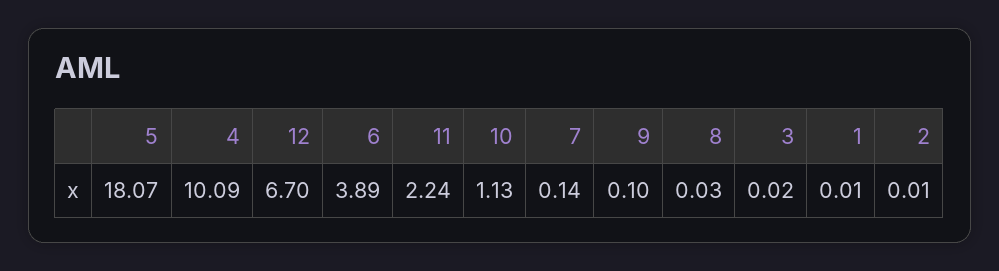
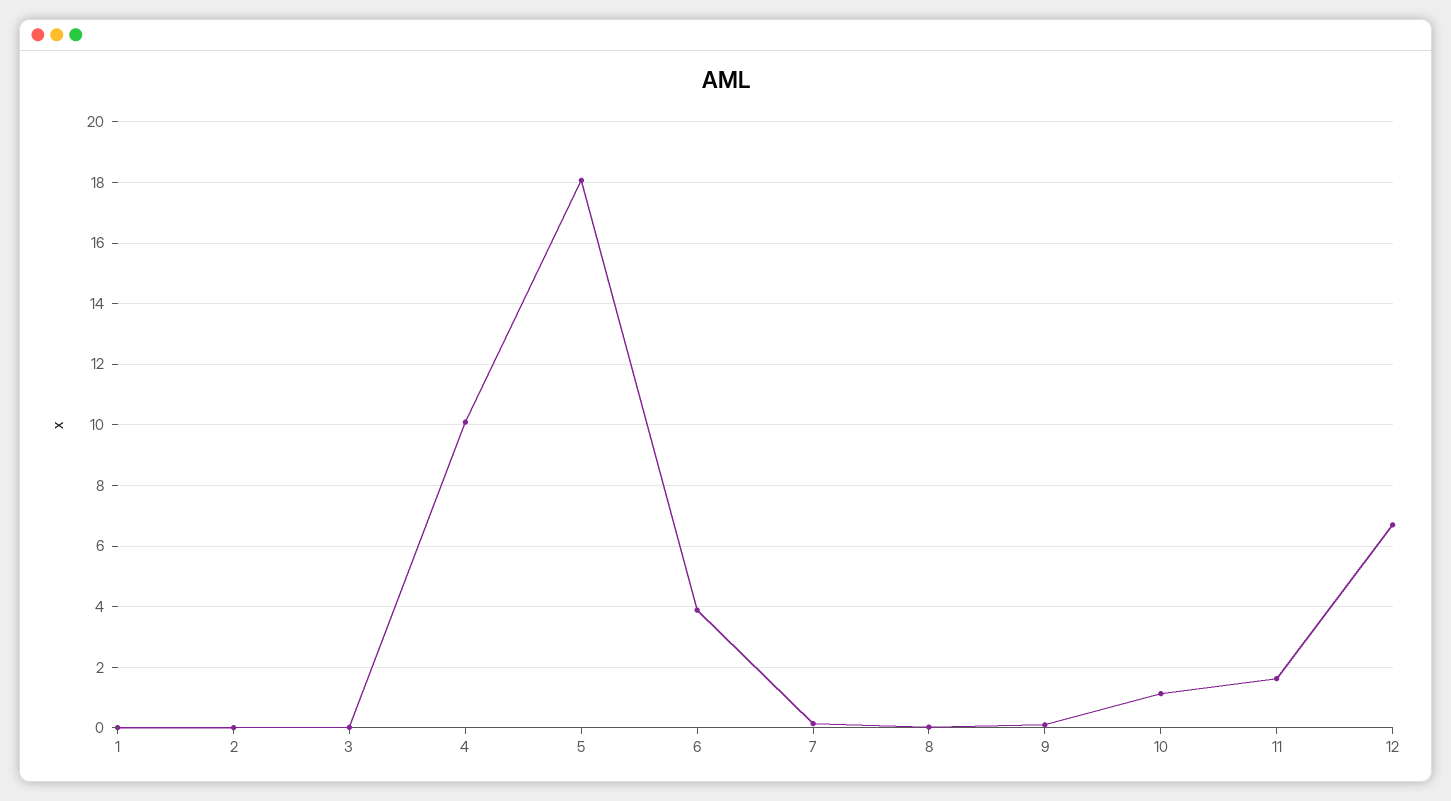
  {
    "5": 18.07,
    "4": 10.09,
    "12": 6.7,
    "6": 3.89,
-   "11": 2.24,
+   "11": 1.6,
    "10": 1.13,
    "7": 0.14,
    "9": 0.1,
    "8": 0.03,
    "3": 0.02,
    "1": 0.01,
    "2": 0.01
  }

